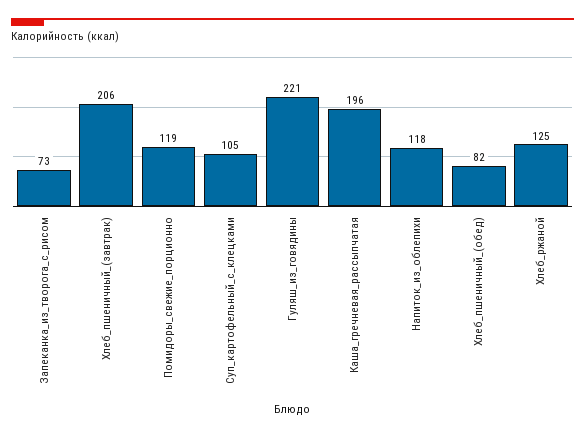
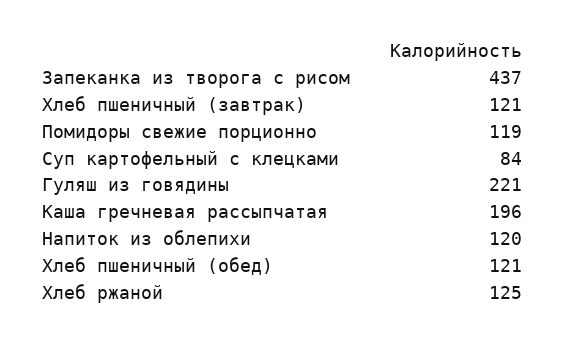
  {
-   "Запеканка_из_творога_с_рисом": 73,
+   "Запеканка_из_творога_с_рисом": 437,
-   "Хлеб_пшеничный_(завтрак)": 206,
+   "Хлеб_пшеничный_(завтрак)": 121,
    "Помидоры_свежие_порционно": 119,
-   "Суп_картофельный_с_клецками": 105,
+   "Суп_картофельный_с_клецками": 84,
    "Гуляш_из_говядины": 221,
    "Каша_гречневая_рассыпчатая": 196,
-   "Напиток_из_облепихи": 118,
+   "Напиток_из_облепихи": 120,
-   "Хлеб_пшеничный_(обед)": 82,
+   "Хлеб_пшеничный_(обед)": 121,
    "Хлеб_ржаной": 125
  }

